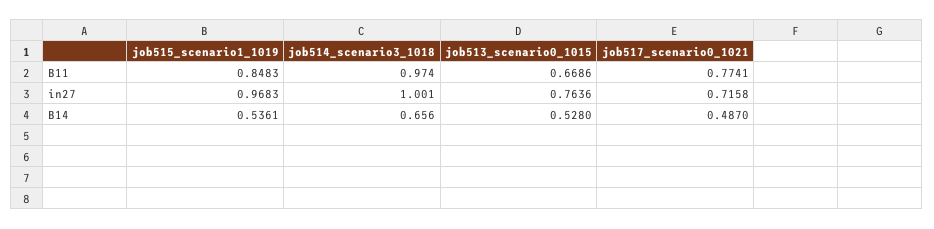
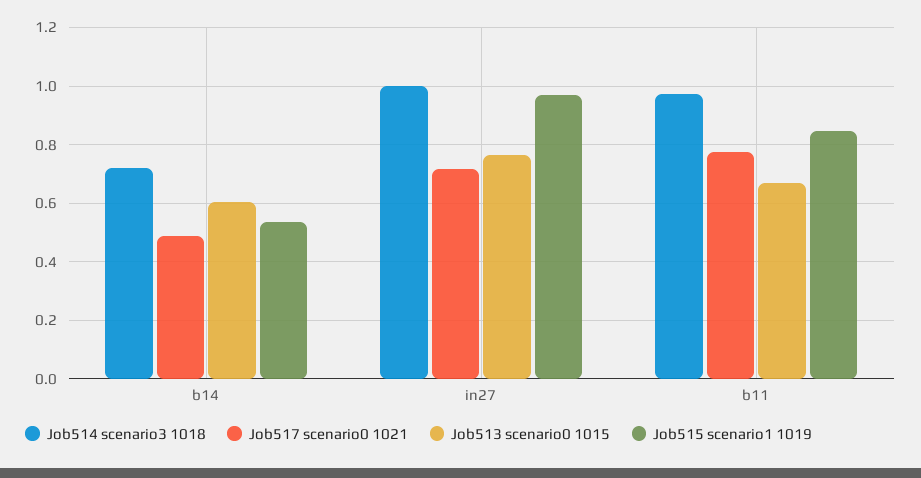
  {
    "job515_scenario1_1019": {
      "B11": 0.8483,
      "in27": 0.9683,
      "B14": 0.5361
    },
    "job514_scenario3_1018": {
      "B11": 0.974,
      "in27": 1.001,
-     "B14": 0.656
+     "B14": 0.725
    },
    "job513_scenario0_1015": {
      "B11": 0.6686,
      "in27": 0.7636,
-     "B14": 0.528
+     "B14": 0.6
    },
    "job517_scenario0_1021": {
      "B11": 0.7741,
      "in27": 0.7158,
      "B14": 0.487
    }
  }

